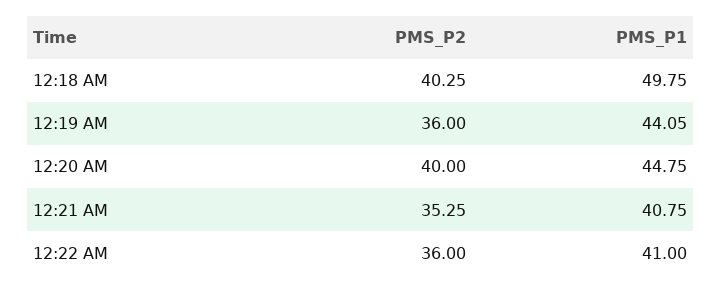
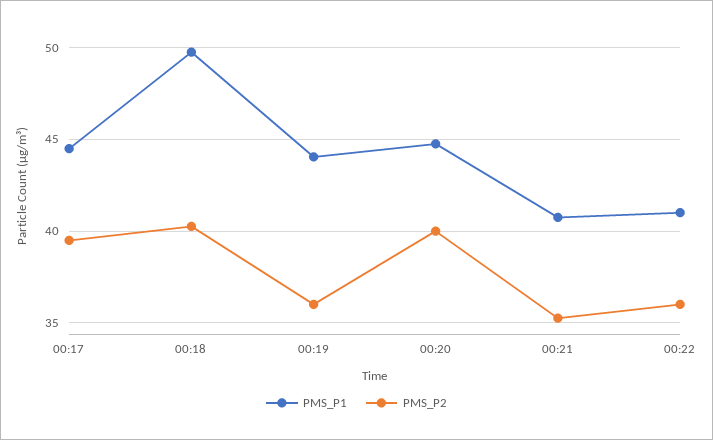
  {
    "PMS_P2": {
      "12:18 AM": 40.25,
      "12:19 AM": 36,
      "12:20 AM": 40,
      "12:21 AM": 35.25,
-     "12:22 AM": 36
+     "12:22 AM": 36,
+     "00:17": 39.5
    },
    "PMS_P1": {
      "12:18 AM": 49.75,
      "12:19 AM": 44.05,
      "12:20 AM": 44.75,
      "12:21 AM": 40.75,
-     "12:22 AM": 41
+     "12:22 AM": 41,
+     "00:17": 44.5
    }
  }

